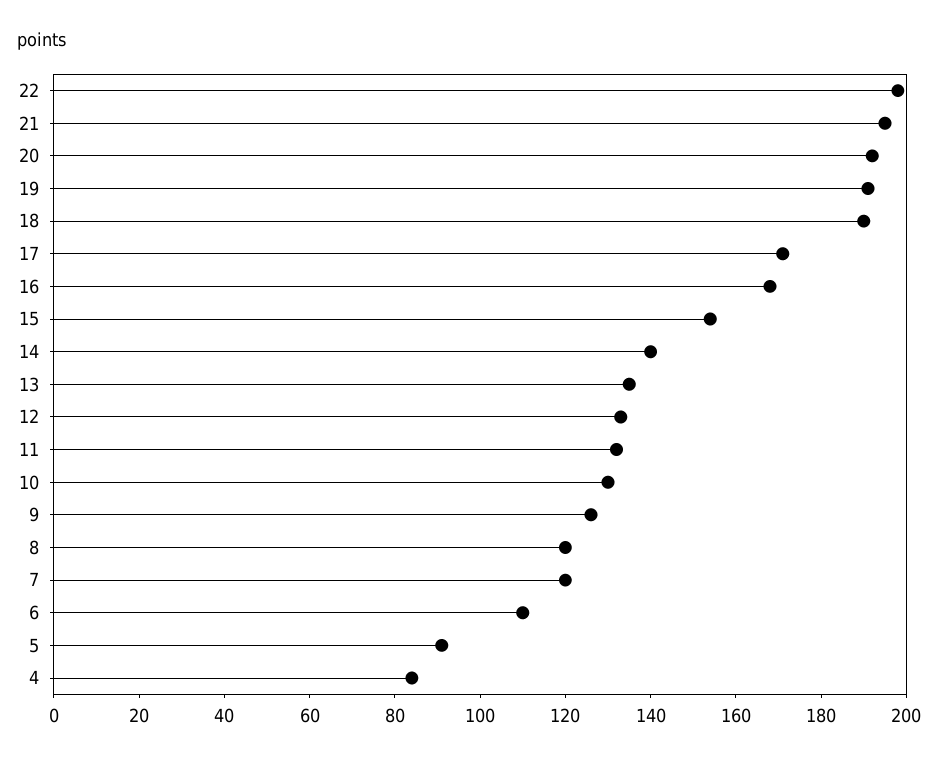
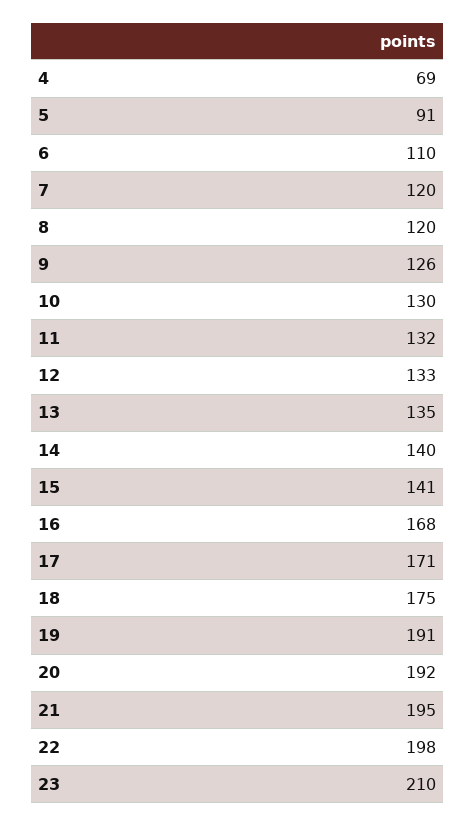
  {
    "22": 198,
    "21": 195,
    "20": 192,
    "19": 191,
-   "18": 190,
+   "18": 175,
    "17": 171,
    "16": 168,
-   "15": 155,
+   "15": 141,
    "14": 140,
    "13": 135,
    "12": 133,
    "11": 132,
    "10": 130,
    "9": 126,
    "8": 120,
    "7": 120,
    "6": 110,
    "5": 91,
-   "4": 85
+   "4": 69,
+   "23": 210
  }

